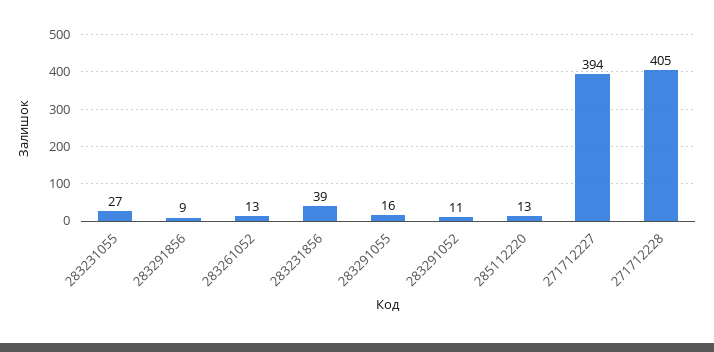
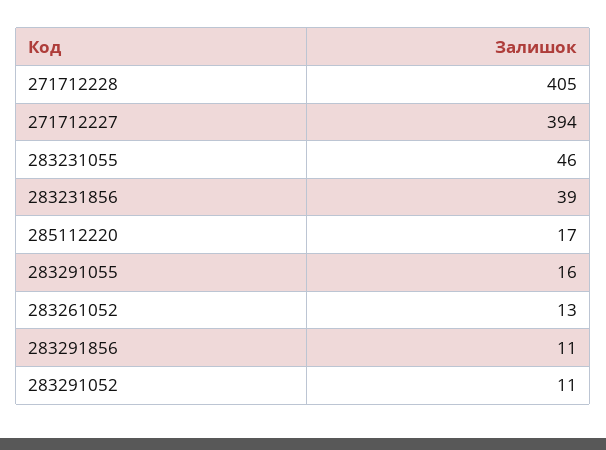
  {
-   "283231055": 27,
+   "283231055": 46,
-   "283291856": 9,
+   "283291856": 11,
    "283261052": 13,
    "283231856": 39,
    "283291055": 16,
    "283291052": 11,
-   "285112220": 13,
+   "285112220": 17,
    "271712227": 394,
    "271712228": 405
  }

